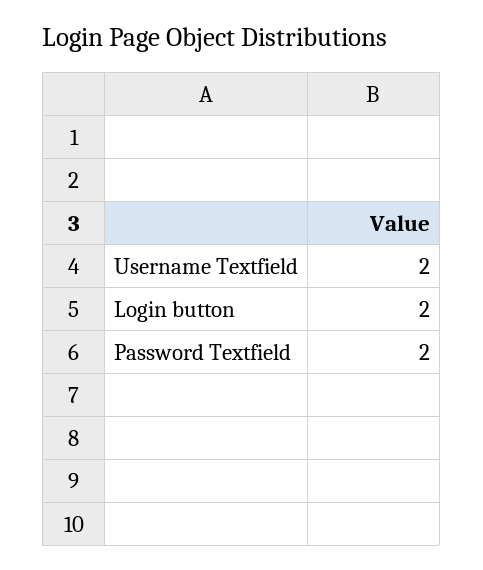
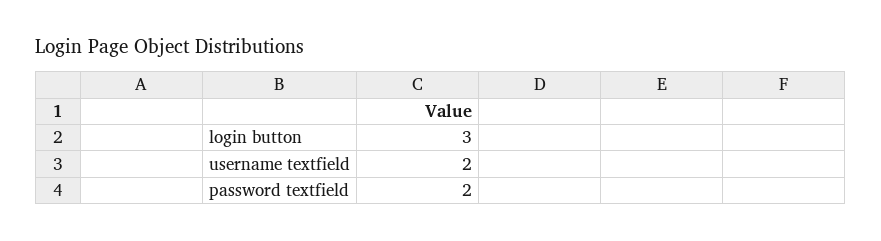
  {
    "Username Textfield": 2,
-   "Login button": 2,
+   "Login button": 3,
    "Password Textfield": 2
  }

